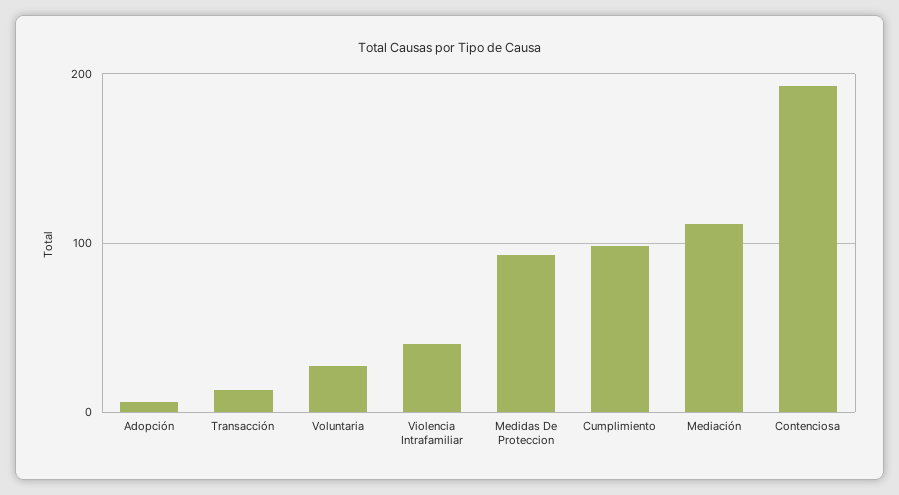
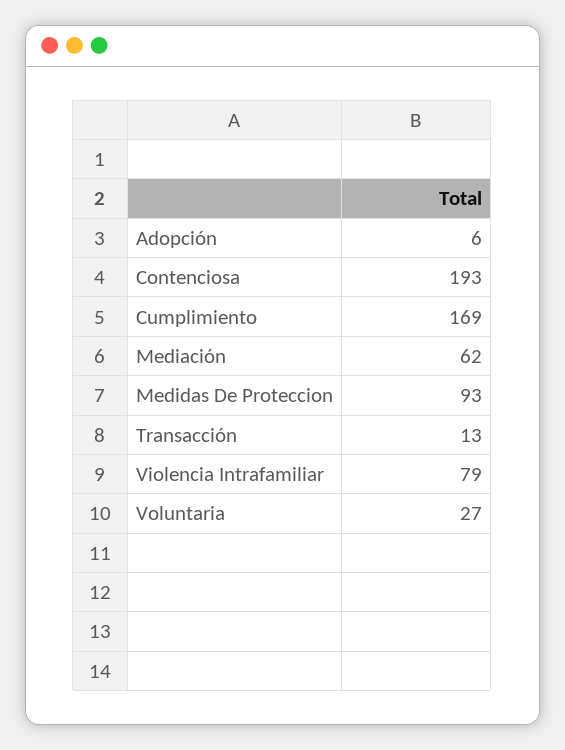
  {
    "Adopción": 6,
    "Transacción": 13,
    "Voluntaria": 27,
-   "Violencia Intrafamiliar": 40,
+   "Violencia Intrafamiliar": 79,
    "Medidas De Proteccion": 93,
-   "Cumplimiento": 100,
+   "Cumplimiento": 169,
-   "Mediación": 110,
+   "Mediación": 62,
    "Contenciosa": 193
  }

